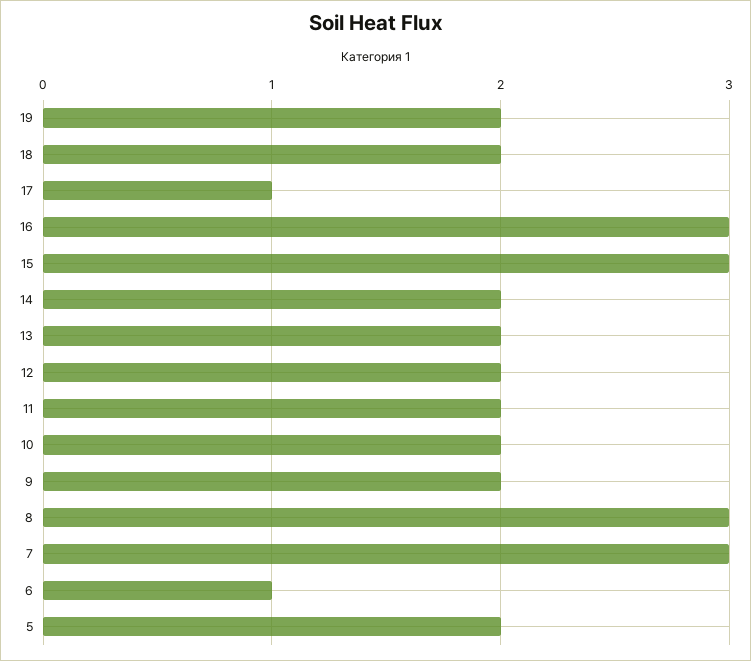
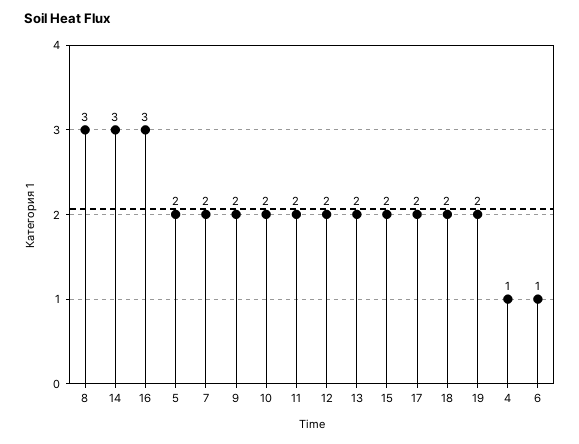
  {
    "19": 2,
    "18": 2,
-   "17": 1,
+   "17": 2,
    "16": 3,
-   "15": 3,
+   "15": 2,
-   "14": 2,
+   "14": 3,
    "13": 2,
    "12": 2,
    "11": 2,
    "10": 2,
    "9": 2,
    "8": 3,
-   "7": 3,
+   "7": 2,
    "6": 1,
-   "5": 2
+   "5": 2,
+   "4": 1
  }

